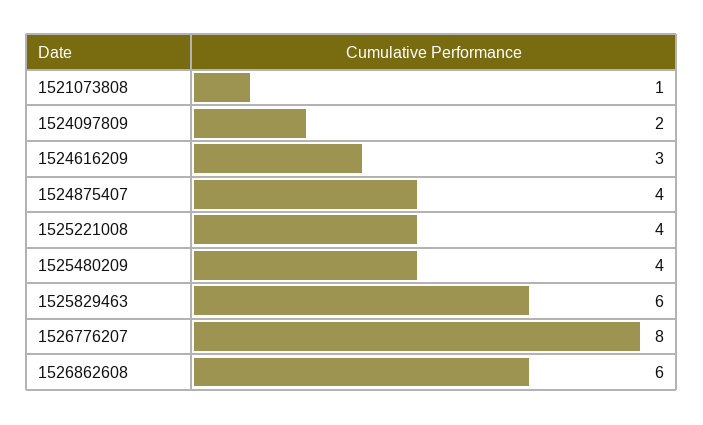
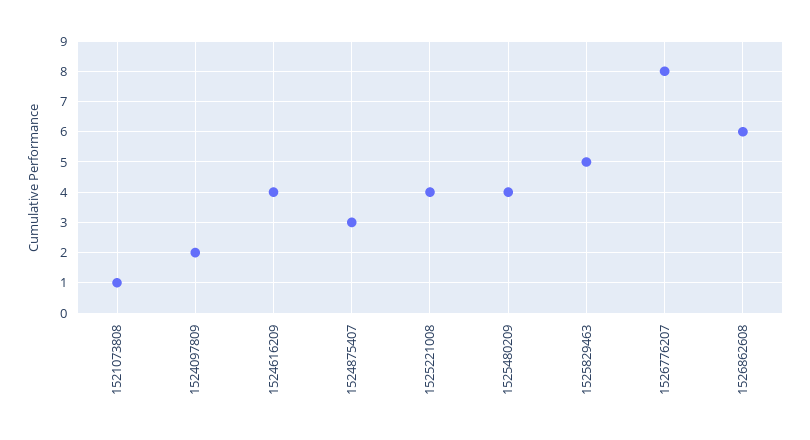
  {
    "1521073808": 1,
    "1524097809": 2,
-   "1524616209": 3,
+   "1524616209": 4,
-   "1524875407": 4,
+   "1524875407": 3,
    "1525221008": 4,
    "1525480209": 4,
-   "1525829463": 6,
+   "1525829463": 5,
    "1526776207": 8,
    "1526862608": 6
  }

